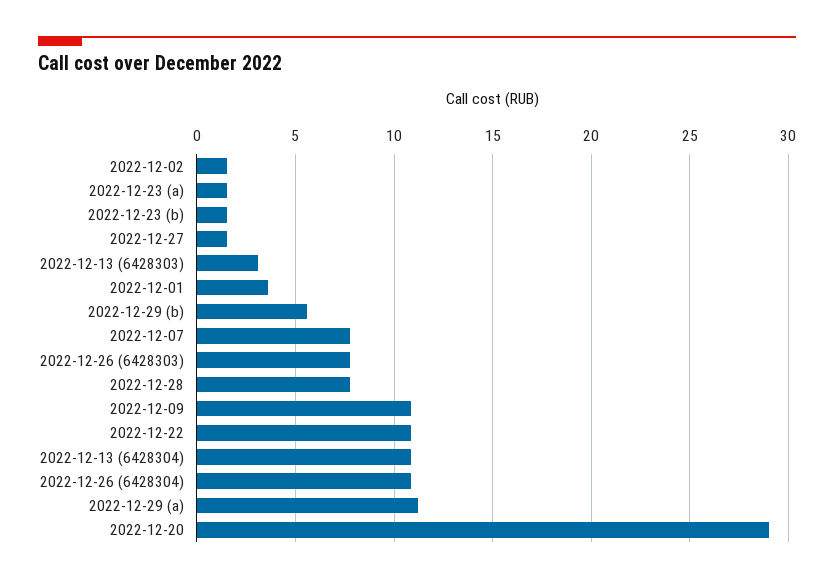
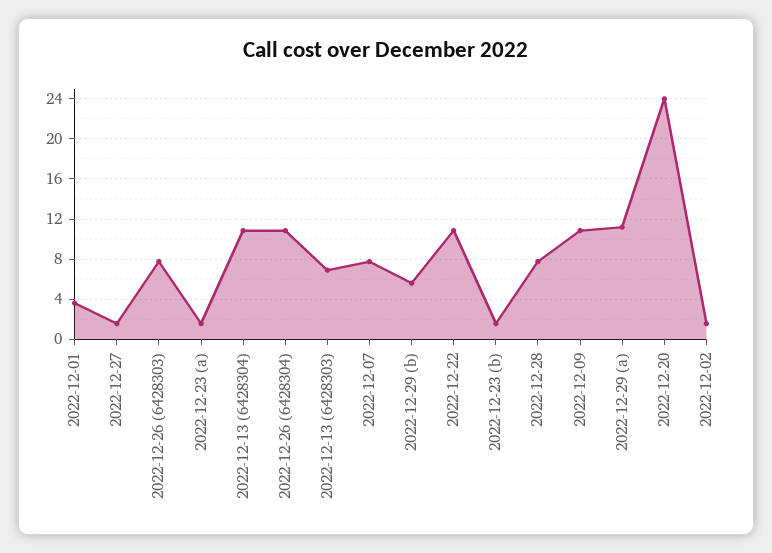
  {
    "2022-12-02": 1.5,
    "2022-12-23 (a)": 1.5,
    "2022-12-23 (b)": 1.5,
    "2022-12-27": 1.5,
-   "2022-12-13 (6428303)": 3,
+   "2022-12-13 (6428303)": 7,
    "2022-12-01": 3.5,
    "2022-12-29 (b)": 5.5,
    "2022-12-07": 8,
    "2022-12-26 (6428303)": 8,
    "2022-12-28": 8,
    "2022-12-09": 11,
    "2022-12-22": 11,
    "2022-12-13 (6428304)": 11,
    "2022-12-26 (6428304)": 11,
    "2022-12-29 (a)": 11,
-   "2022-12-20": 29
+   "2022-12-20": 24
  }

